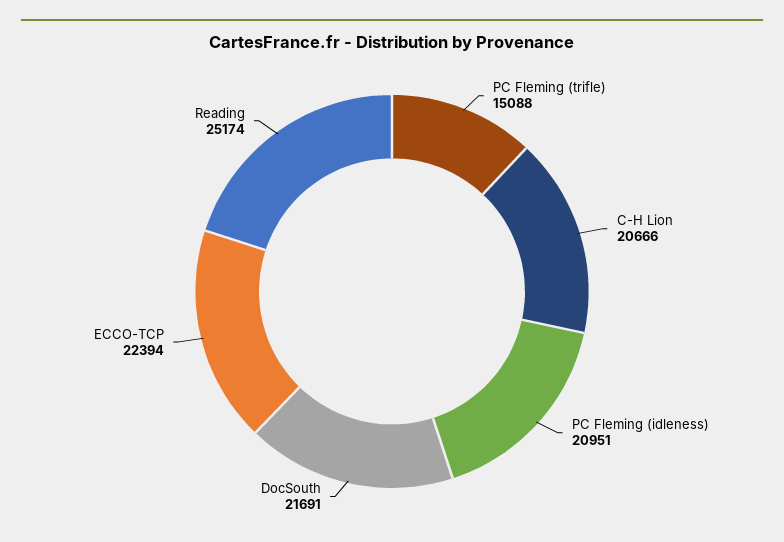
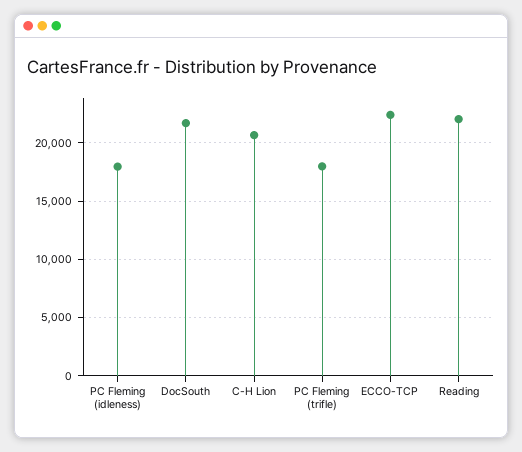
  {
-   "PC Fleming (trifle)": 15088,
+   "PC Fleming (trifle)": 18000,
    "C-H Lion": 20666,
-   "PC Fleming (idleness)": 20951,
+   "PC Fleming (idleness)": 18000,
    "DocSouth": 21691,
    "ECCO-TCP": 22394,
-   "Reading": 25174
+   "Reading": 22000
  }

